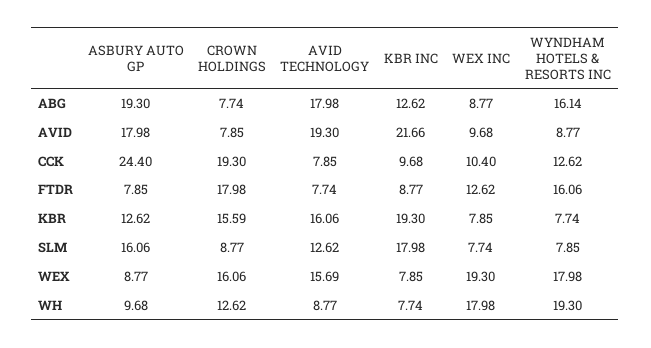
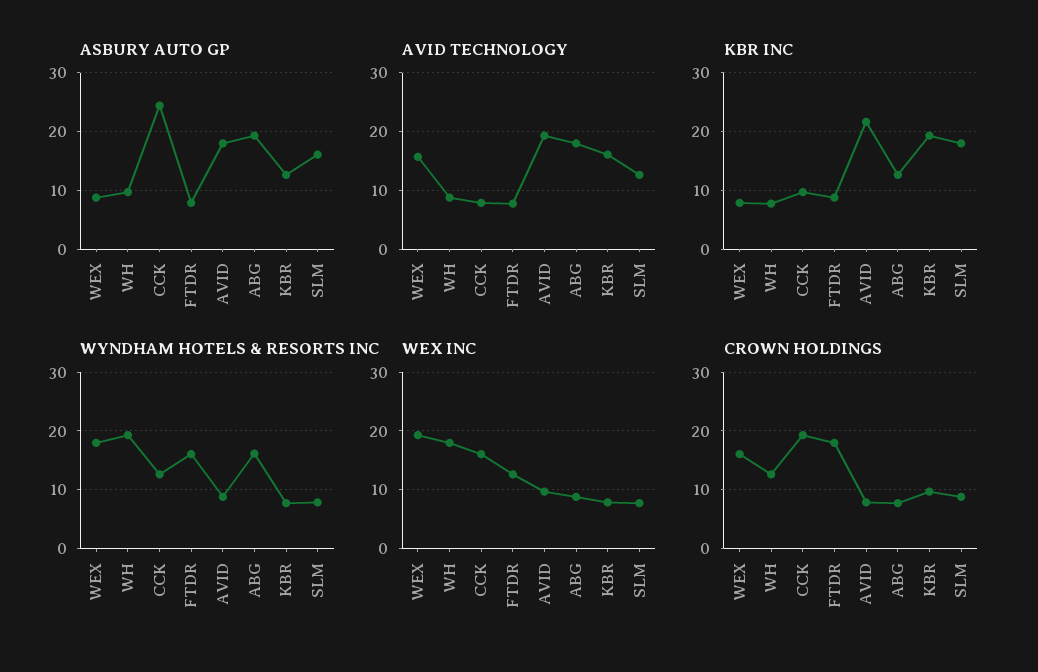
  {
    "ASBURY AUTO GP": {
      "ABG": 19.3,
      "AVID": 17.98,
      "CCK": 24.4,
      "FTDR": 7.85,
      "KBR": 12.62,
      "SLM": 16.06,
      "WEX": 8.77,
      "WH": 9.68
    },
    "CROWN HOLDINGS": {
      "ABG": 7.74,
      "AVID": 7.85,
      "CCK": 19.3,
      "FTDR": 17.98,
-     "KBR": 15.59,
+     "KBR": 10,
      "SLM": 8.77,
      "WEX": 16.06,
      "WH": 12.62
    },
    "AVID TECHNOLOGY": {
      "ABG": 17.98,
      "AVID": 19.3,
      "CCK": 7.85,
      "FTDR": 7.74,
      "KBR": 16.06,
      "SLM": 12.62,
      "WEX": 15.69,
      "WH": 8.77
    },
    "KBR INC": {
      "ABG": 12.62,
      "AVID": 21.66,
      "CCK": 9.68,
      "FTDR": 8.77,
      "KBR": 19.3,
      "SLM": 17.98,
      "WEX": 7.85,
      "WH": 7.74
    },
    "WEX INC": {
      "ABG": 8.77,
      "AVID": 9.68,
-     "CCK": 10.4,
+     "CCK": 16,
      "FTDR": 12.62,
      "KBR": 7.85,
      "SLM": 7.74,
      "WEX": 19.3,
      "WH": 17.98
    },
    "WYNDHAM HOTELS & RESORTS INC": {
      "ABG": 16.14,
      "AVID": 8.77,
      "CCK": 12.62,
      "FTDR": 16.06,
      "KBR": 7.74,
      "SLM": 7.85,
      "WEX": 17.98,
      "WH": 19.3
    }
  }

